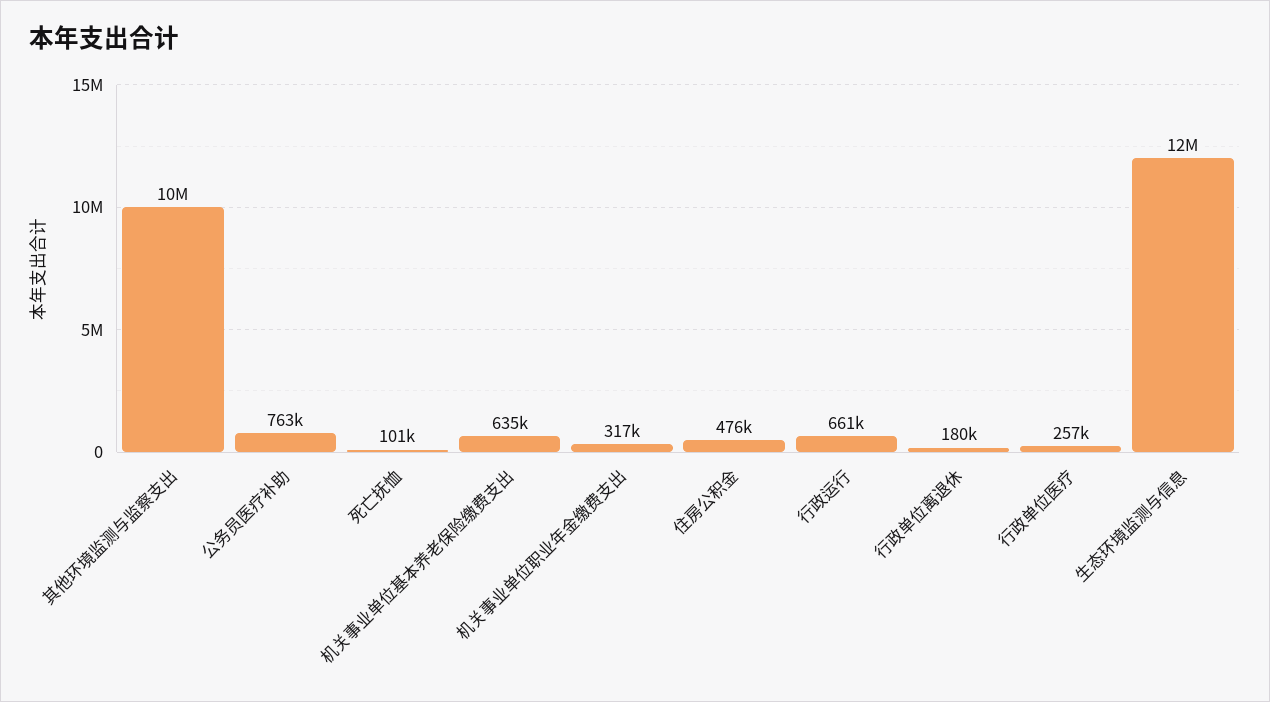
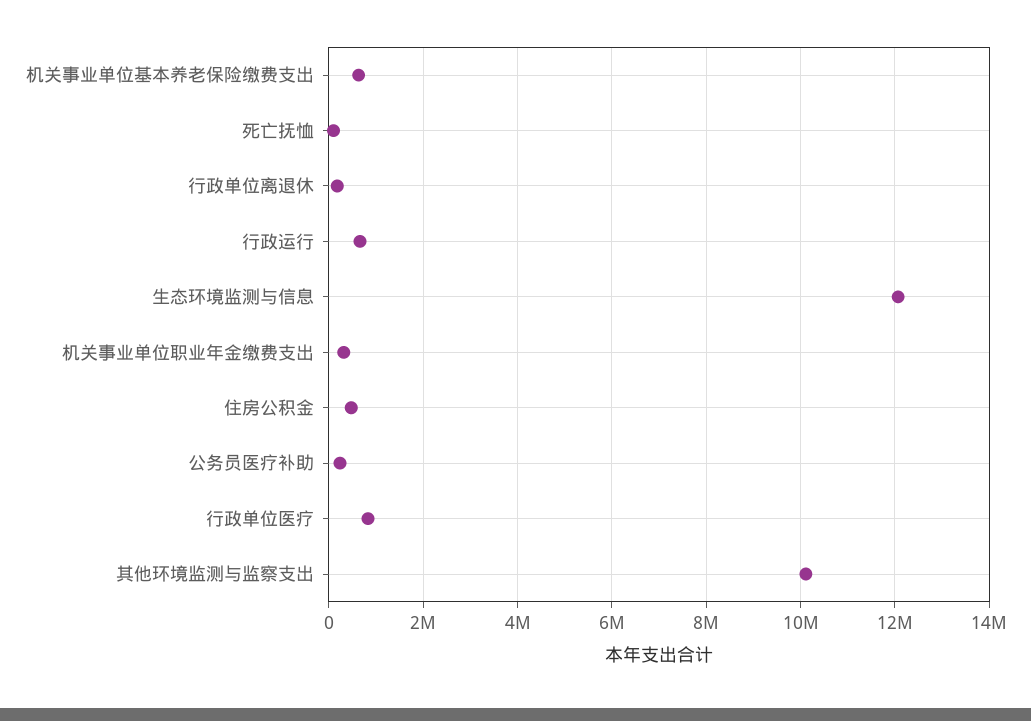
  {
    "其他环境监测与监察支出": 10000000,
-   "公务员医疗补助": 763000,
+   "公务员医疗补助": 200000,
    "死亡抚恤": 101000,
    "机关事业单位基本养老保险缴费支出": 635000,
    "机关事业单位职业年金缴费支出": 317000,
    "住房公积金": 476000,
    "行政运行": 661000,
    "行政单位离退休": 180000,
-   "行政单位医疗": 257000,
+   "行政单位医疗": 800000,
    "生态环境监测与信息": 12000000
  }

